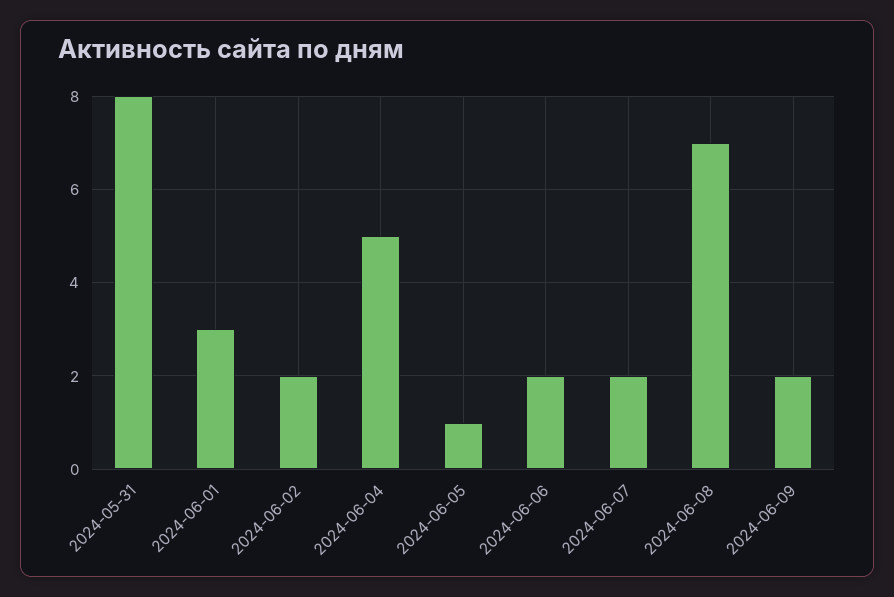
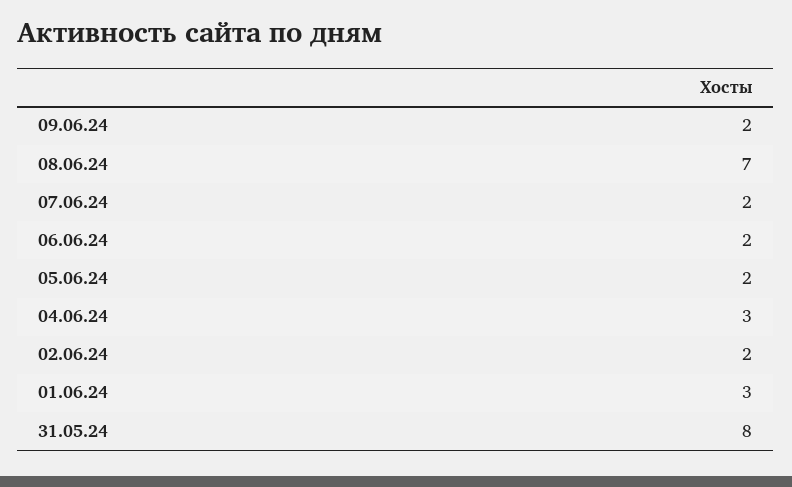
  {
    "2024-05-31": 8,
    "2024-06-01": 3,
    "2024-06-02": 2,
-   "2024-06-04": 5,
+   "2024-06-04": 3,
-   "2024-06-05": 1,
+   "2024-06-05": 2,
    "2024-06-06": 2,
    "2024-06-07": 2,
    "2024-06-08": 7,
    "2024-06-09": 2
  }

